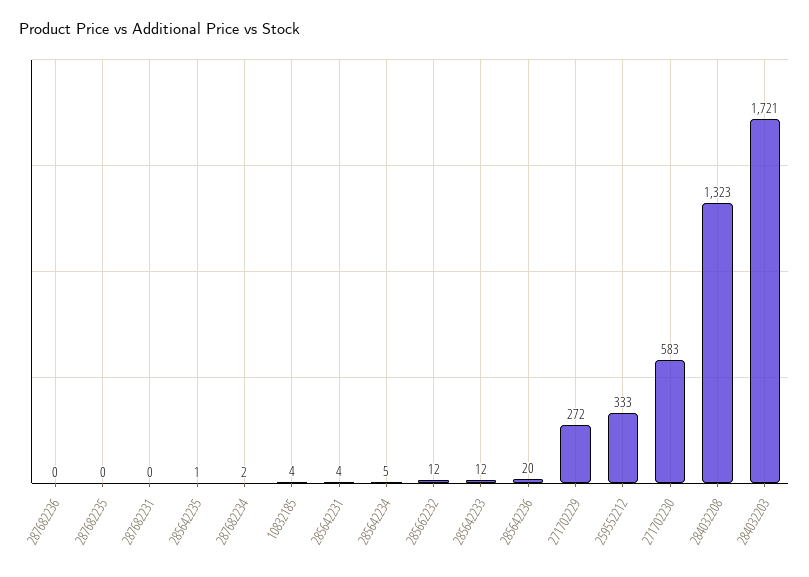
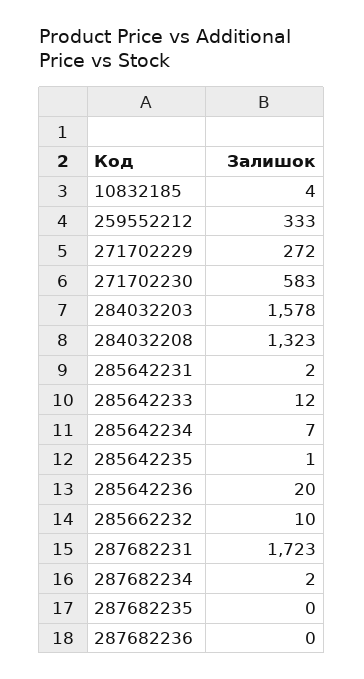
  {
    "287682236": 0,
    "287682235": 0,
-   "287682231": 0,
+   "287682231": 1723,
    "285642235": 1,
    "287682234": 2,
    "10832185": 4,
-   "285642231": 4,
+   "285642231": 2,
-   "285642234": 5,
+   "285642234": 7,
-   "285662232": 12,
+   "285662232": 10,
    "285642233": 12,
    "285642236": 20,
    "271702229": 272,
    "259552212": 333,
    "271702230": 583,
    "284032208": 1323,
-   "284032203": 1721
+   "284032203": 1578
  }

